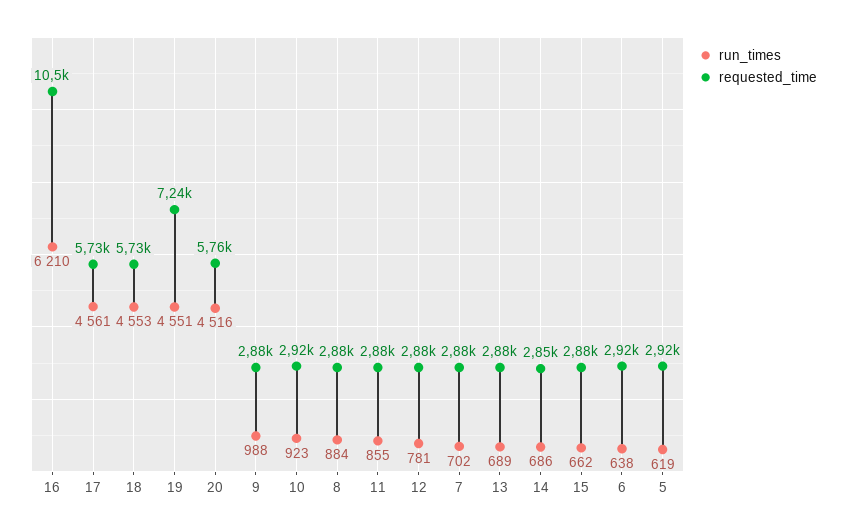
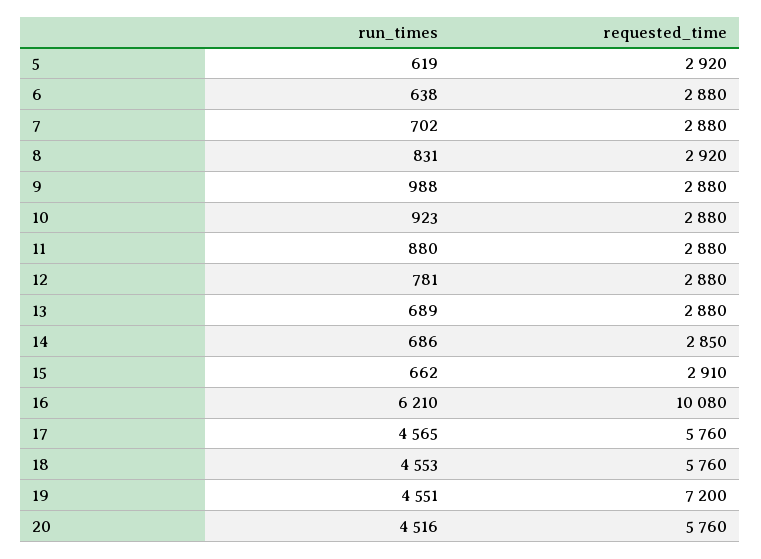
  {
    "run_times": {
      "16": 6210,
-     "17": 4561,
+     "17": 4565,
      "18": 4553,
      "19": 4551,
      "20": 4516,
      "9": 988,
      "10": 923,
-     "8": 884,
+     "8": 831,
-     "11": 855,
+     "11": 880,
      "12": 781,
      "7": 702,
      "13": 689,
      "14": 686,
      "15": 662,
      "6": 638,
      "5": 619
    },
    "requested_time": {
-     "16": 10500,
+     "16": 10080,
-     "17": 5730,
+     "17": 5760,
-     "18": 5730,
+     "18": 5760,
-     "19": 7240,
+     "19": 7200,
      "20": 5760,
      "9": 2880,
-     "10": 2920,
+     "10": 2880,
-     "8": 2880,
+     "8": 2920,
      "11": 2880,
      "12": 2880,
      "7": 2880,
      "13": 2880,
      "14": 2850,
-     "15": 2880,
+     "15": 2910,
-     "6": 2920,
+     "6": 2880,
      "5": 2920
    }
  }

